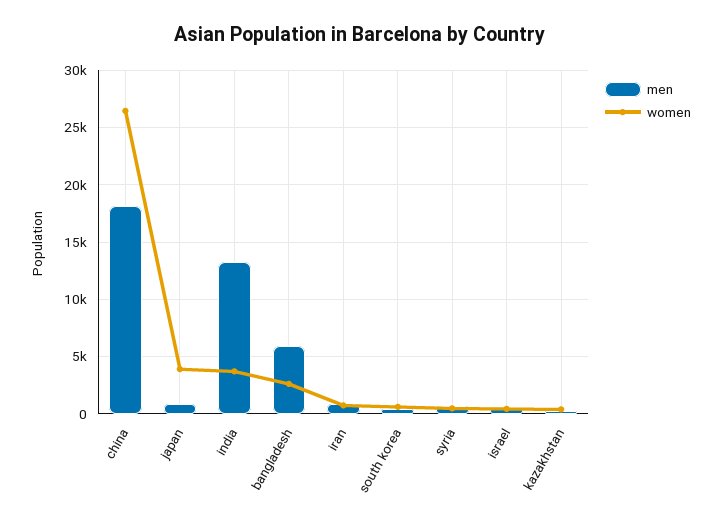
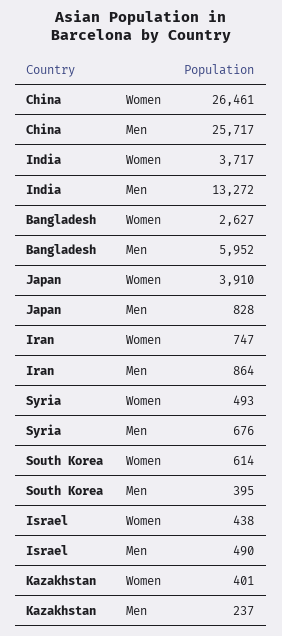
  {
    "men": {
-     "china": 18000,
+     "china": 25717,
      "japan": 828,
      "india": 13272,
      "bangladesh": 5952,
      "iran": 864,
      "south korea": 395,
      "syria": 676,
      "israel": 490,
      "kazakhstan": 237
    },
    "women": {
      "china": 26461,
      "japan": 3910,
      "india": 3717,
      "bangladesh": 2627,
      "iran": 747,
      "south korea": 614,
      "syria": 493,
      "israel": 438,
      "kazakhstan": 401
    }
  }

